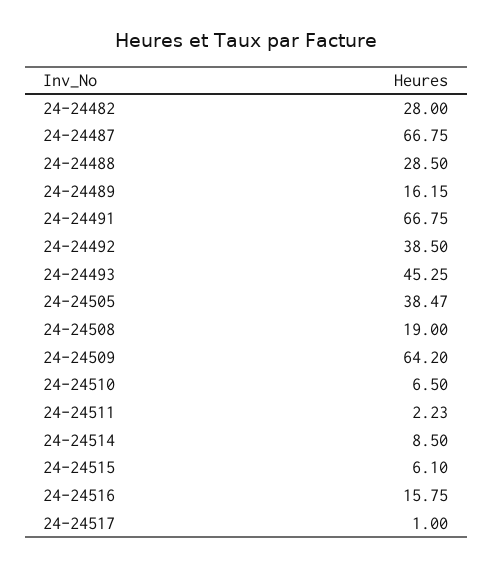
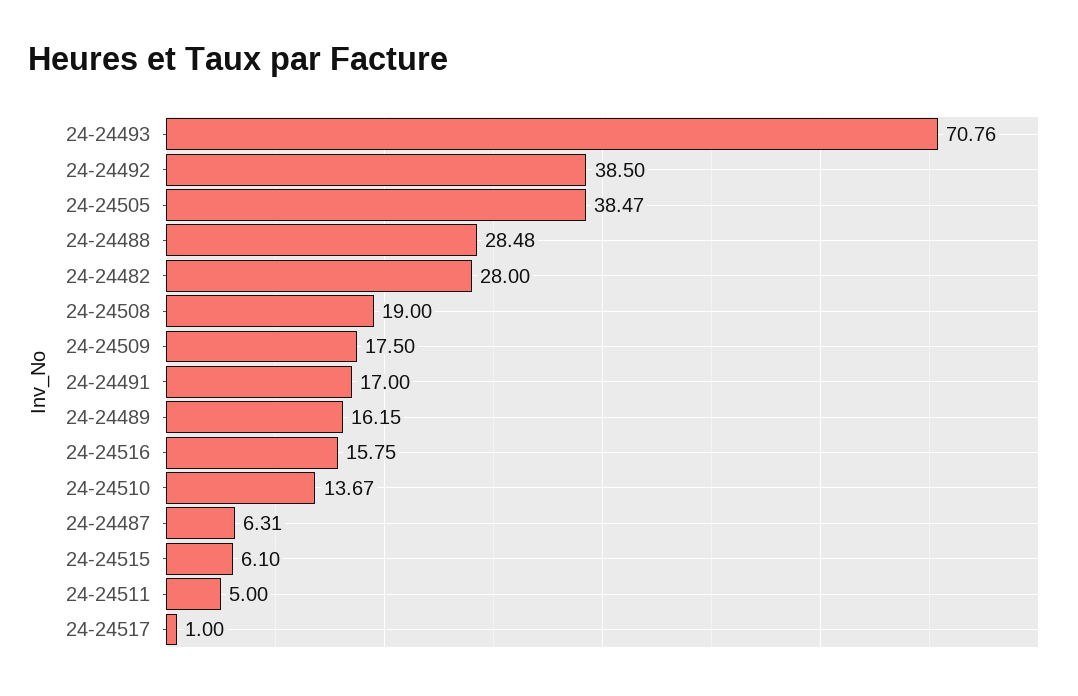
  {
    "24-24482": 28,
-   "24-24487": 66.75,
+   "24-24487": 6.31,
-   "24-24488": 28.5,
+   "24-24488": 28.48,
    "24-24489": 16.15,
-   "24-24491": 66.75,
+   "24-24491": 17,
    "24-24492": 38.5,
-   "24-24493": 45.25,
+   "24-24493": 70.76,
    "24-24505": 38.47,
    "24-24508": 19,
-   "24-24509": 64.2,
+   "24-24509": 17.5,
-   "24-24510": 6.5,
+   "24-24510": 13.67,
-   "24-24511": 2.23,
+   "24-24511": 5,
-   "24-24514": 8.5,
    "24-24515": 6.1,
    "24-24516": 15.75,
    "24-24517": 1
  }

